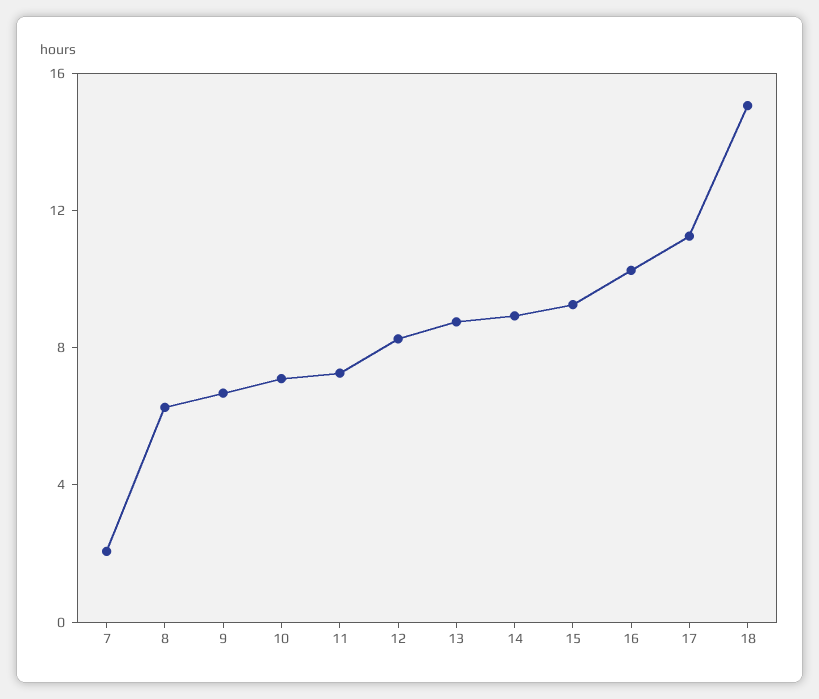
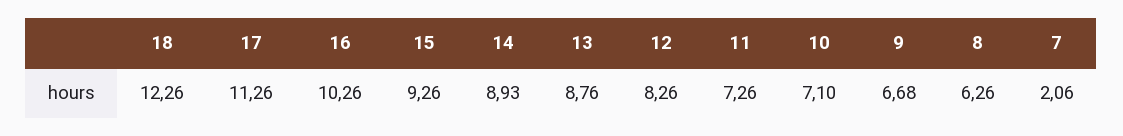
  {
    "7": 2.06,
    "8": 6.26,
    "9": 6.68,
    "10": 7.1,
    "11": 7.26,
    "12": 8.26,
    "13": 8.76,
    "14": 8.93,
    "15": 9.26,
    "16": 10.26,
    "17": 11.26,
-   "18": 15
+   "18": 12.26
  }

